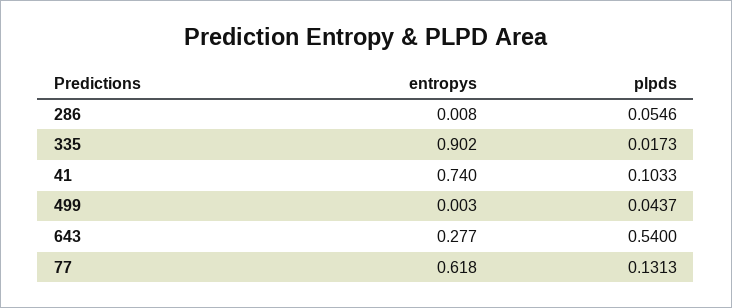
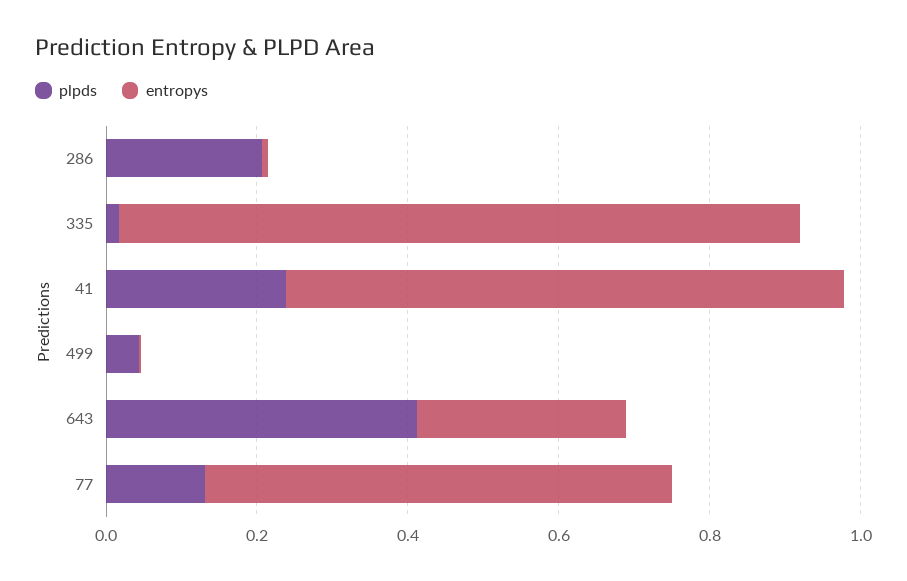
  {
    "entropys": {
      "286": 0.008,
      "335": 0.902,
      "41": 0.74,
      "499": 0.003,
      "643": 0.277,
      "77": 0.618
    },
    "plpds": {
-     "286": 0.0546,
+     "286": 0.2,
      "335": 0.0173,
-     "41": 0.1033,
+     "41": 0.25,
      "499": 0.0437,
-     "643": 0.54,
+     "643": 0.4,
      "77": 0.1313
    }
  }

